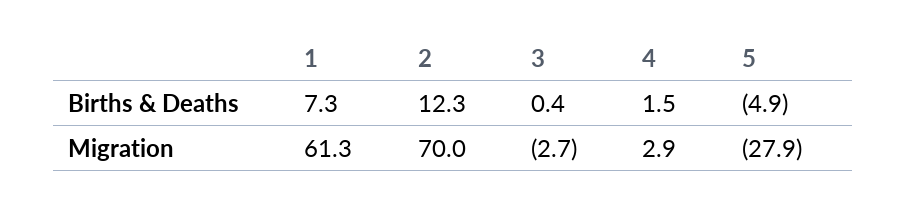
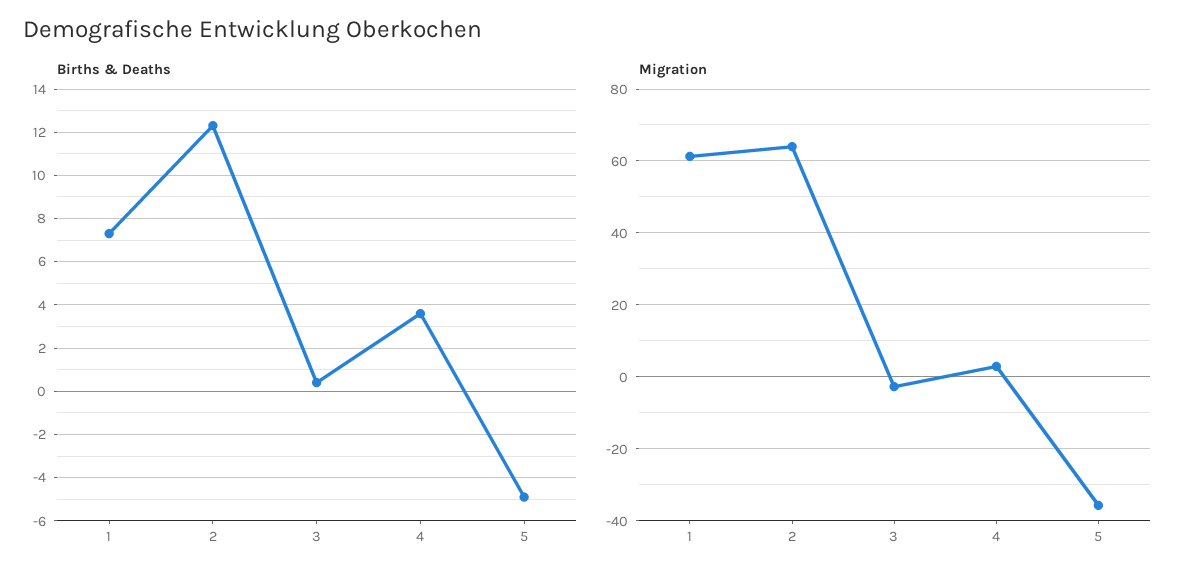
  {
    "Births & Deaths": {
      "1": 7.3,
      "2": 12.3,
      "3": 0.4,
-     "4": 1.5,
+     "4": 3.5,
      "5": -4.9
    },
    "Migration": {
      "1": 61.3,
-     "2": 70,
+     "2": 64,
      "3": -2.7,
      "4": 2.9,
-     "5": -27.9
+     "5": -36
    }
  }

